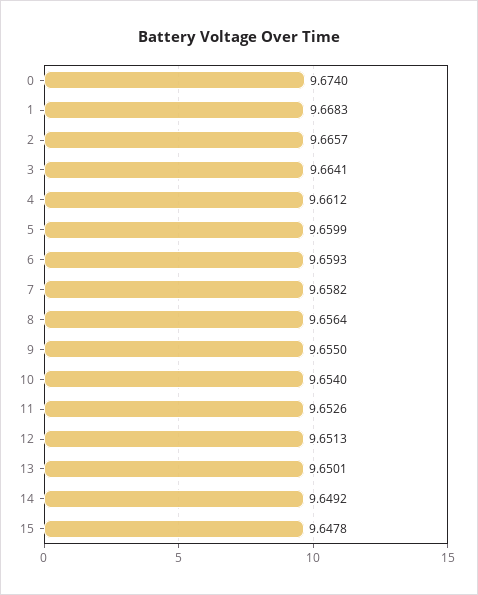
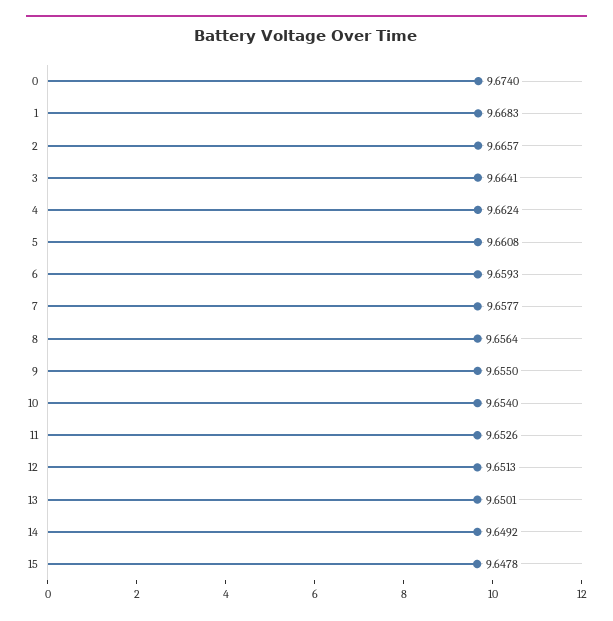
  {
    "0": 9.674,
    "1": 9.6683,
    "2": 9.6657,
    "3": 9.6641,
-   "4": 9.6612,
+   "4": 9.6624,
-   "5": 9.6599,
+   "5": 9.6608,
    "6": 9.6593,
-   "7": 9.6582,
+   "7": 9.6577,
    "8": 9.6564,
    "9": 9.655,
    "10": 9.654,
    "11": 9.6526,
    "12": 9.6513,
    "13": 9.6501,
    "14": 9.6492,
    "15": 9.6478
  }

